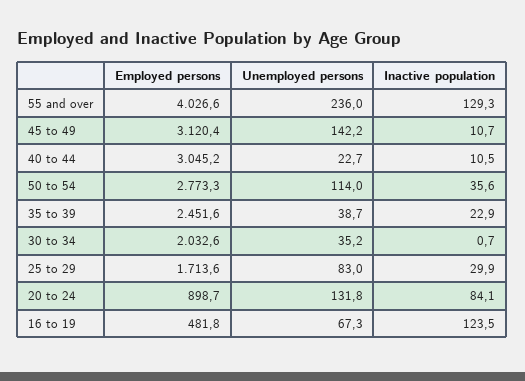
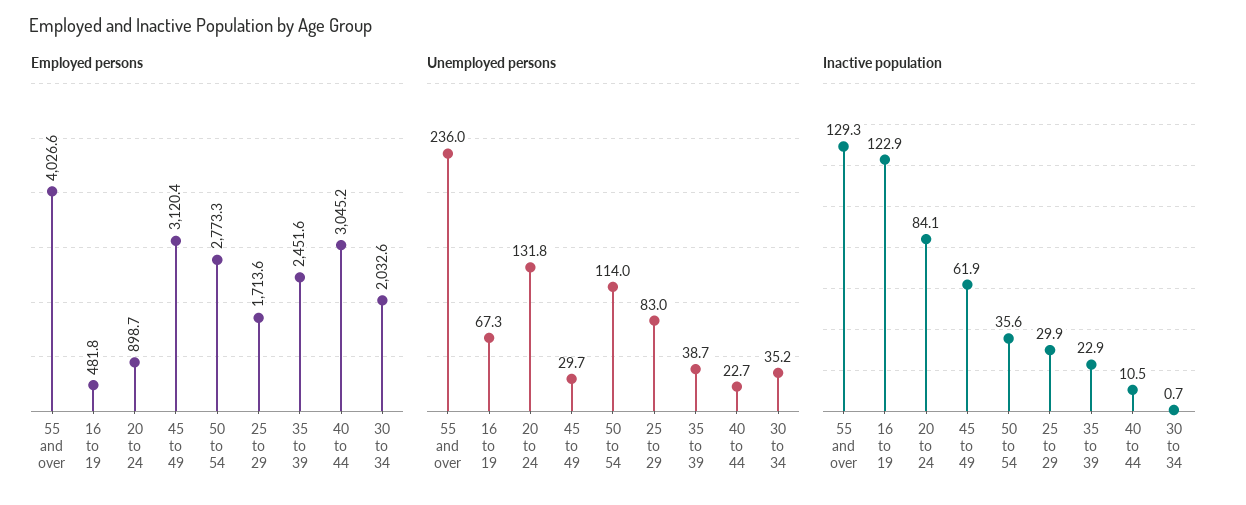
  {
    "Employed persons": {
      "55 and over": 4026.6,
      "45 to 49": 3120.4,
      "40 to 44": 3045.2,
      "50 to 54": 2773.3,
      "35 to 39": 2451.6,
      "30 to 34": 2032.6,
      "25 to 29": 1713.6,
      "20 to 24": 898.7,
      "16 to 19": 481.8
    },
    "Unemployed persons": {
      "55 and over": 236,
-     "45 to 49": 142.2,
+     "45 to 49": 29.7,
      "40 to 44": 22.7,
      "50 to 54": 114,
      "35 to 39": 38.7,
      "30 to 34": 35.2,
      "25 to 29": 83,
      "20 to 24": 131.8,
      "16 to 19": 67.3
    },
    "Inactive population": {
      "55 and over": 129.3,
-     "45 to 49": 10.7,
+     "45 to 49": 61.9,
      "40 to 44": 10.5,
      "50 to 54": 35.6,
      "35 to 39": 22.9,
      "30 to 34": 0.7,
      "25 to 29": 29.9,
      "20 to 24": 84.1,
-     "16 to 19": 123.5
+     "16 to 19": 122.9
    }
  }

